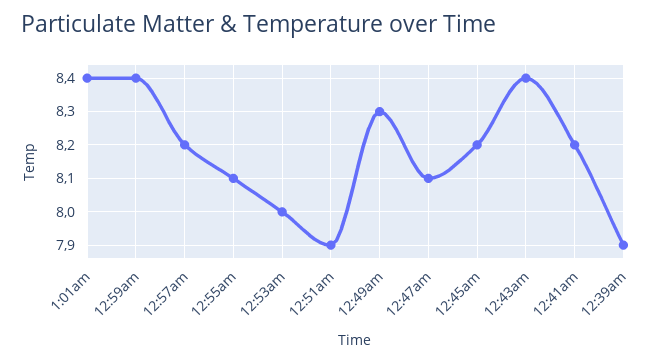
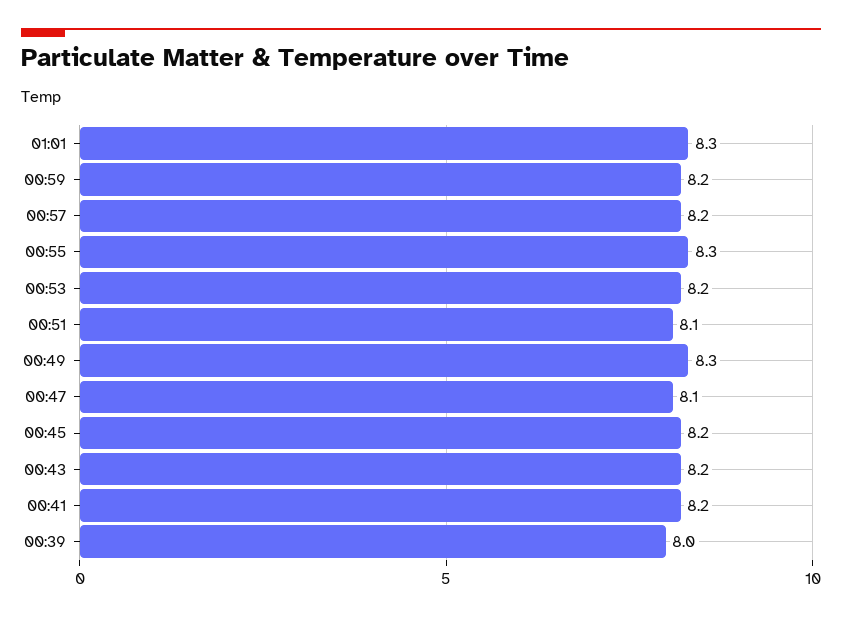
  {
-   "1:01am": 8.4,
+   "1:01am": 8.3,
-   "12:59am": 8.4,
+   "12:59am": 8.2,
    "12:57am": 8.2,
-   "12:55am": 8.1,
+   "12:55am": 8.3,
-   "12:53am": 8,
+   "12:53am": 8.2,
-   "12:51am": 7.9,
+   "12:51am": 8.1,
    "12:49am": 8.3,
    "12:47am": 8.1,
    "12:45am": 8.2,
-   "12:43am": 8.4,
+   "12:43am": 8.2,
    "12:41am": 8.2,
-   "12:39am": 7.9
+   "12:39am": 8
  }

